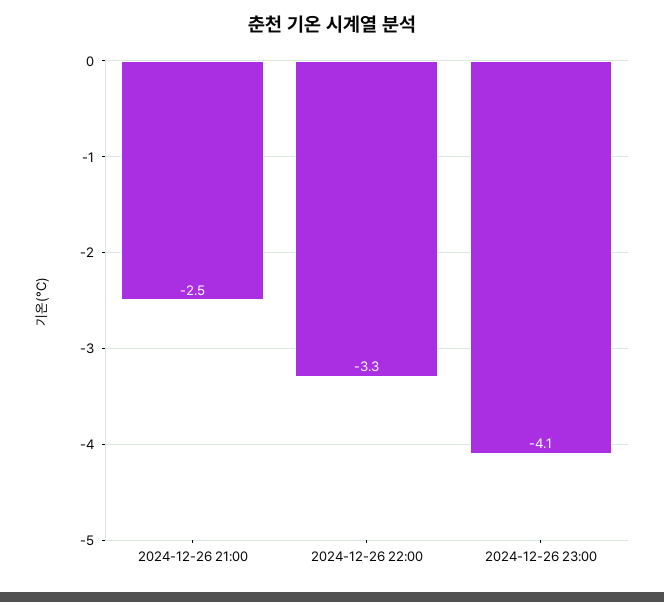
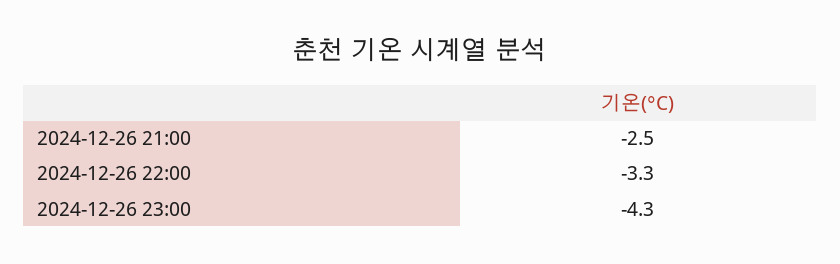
  {
    "2024-12-26 21:00": -2.5,
    "2024-12-26 22:00": -3.3,
-   "2024-12-26 23:00": -4.1
+   "2024-12-26 23:00": -4.3
  }

